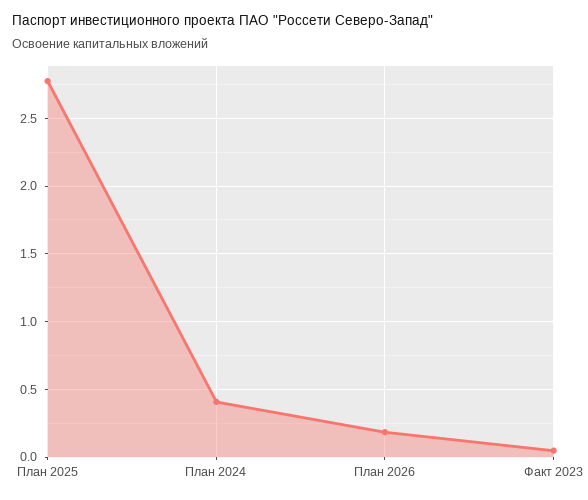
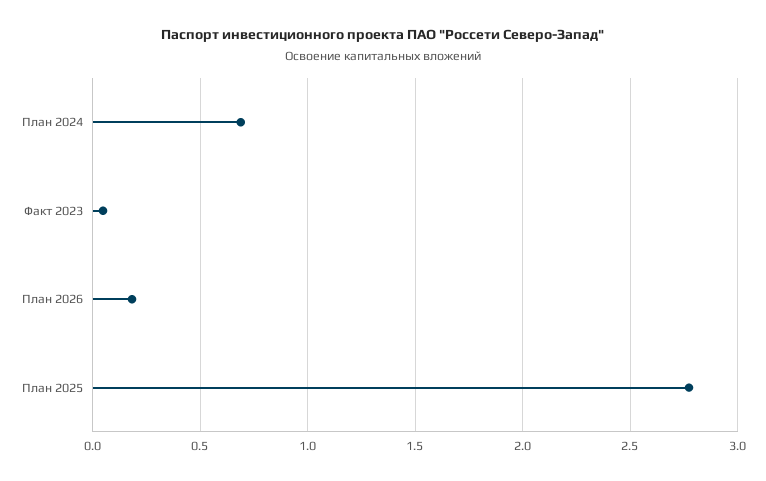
  {
    "План 2025": 2.75,
-   "План 2024": 0.4,
+   "План 2024": 0.7,
    "План 2026": 0.2,
    "Факт 2023": 0.05
  }

